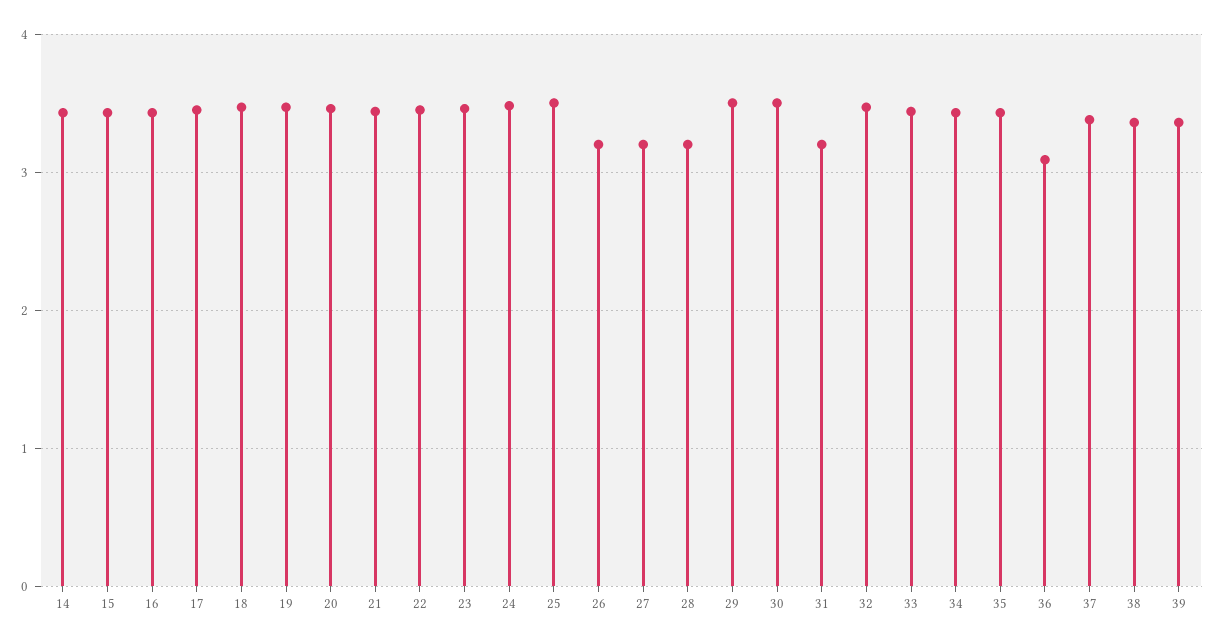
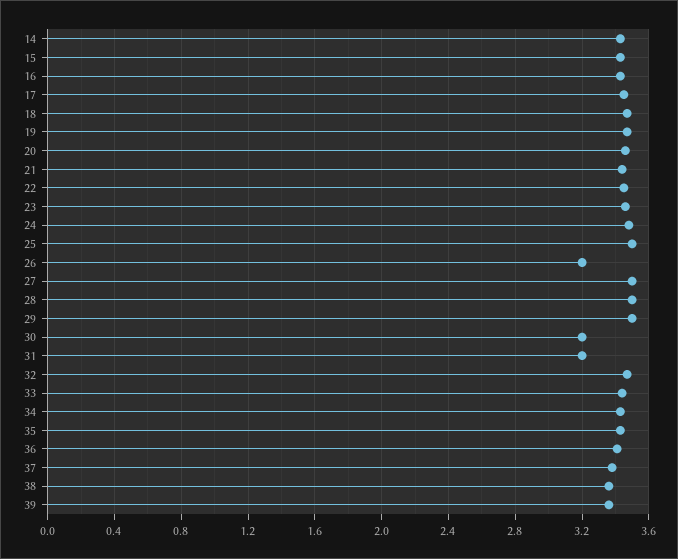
  {
    "14": 3.45,
    "15": 3.45,
    "16": 3.45,
    "17": 3.45,
    "18": 3.45,
    "19": 3.45,
    "20": 3.45,
    "21": 3.45,
    "22": 3.45,
    "23": 3.45,
    "24": 3.5,
    "25": 3.5,
    "26": 3.2,
-   "27": 3.2,
+   "27": 3.5,
-   "28": 3.2,
+   "28": 3.5,
    "29": 3.5,
-   "30": 3.5,
+   "30": 3.2,
    "31": 3.2,
    "32": 3.45,
    "33": 3.45,
    "34": 3.45,
    "35": 3.45,
-   "36": 3.1,
+   "36": 3.4,
    "37": 3.4,
    "38": 3.35,
    "39": 3.35
  }

